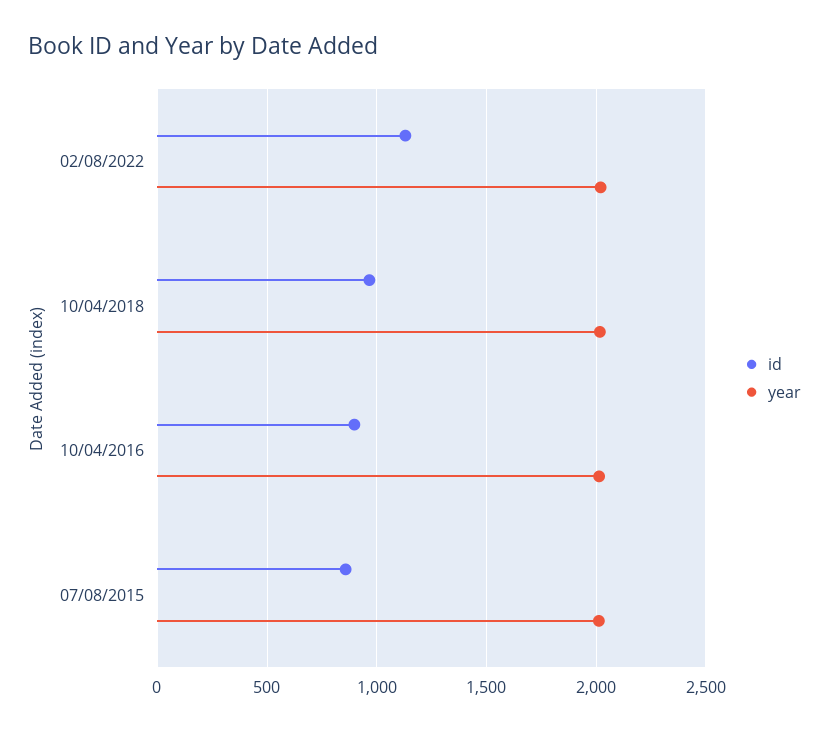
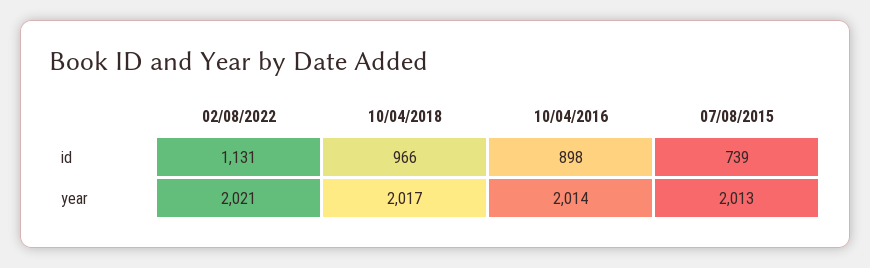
  {
    "id": {
      "02/08/2022": 1131,
      "10/04/2018": 966,
      "10/04/2016": 898,
-     "07/08/2015": 850
+     "07/08/2015": 739
    },
    "year": {
      "02/08/2022": 2021,
      "10/04/2018": 2017,
      "10/04/2016": 2014,
      "07/08/2015": 2013
    }
  }

